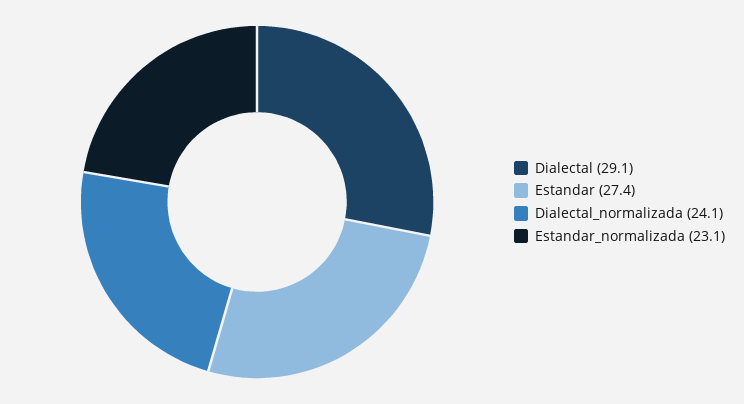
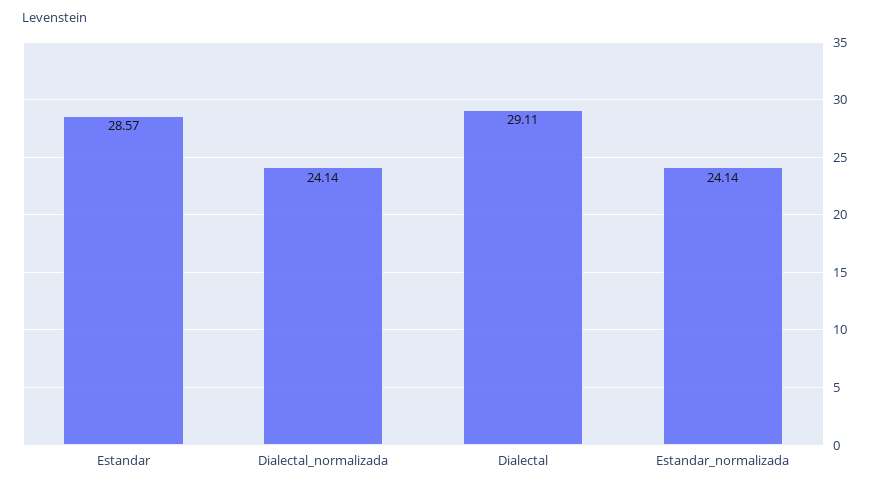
  {
    "Dialectal": 29.11,
-   "Estandar": 27.4,
+   "Estandar": 28.57,
    "Dialectal_normalizada": 24.14,
-   "Estandar_normalizada": 23.1
+   "Estandar_normalizada": 24.14
  }

